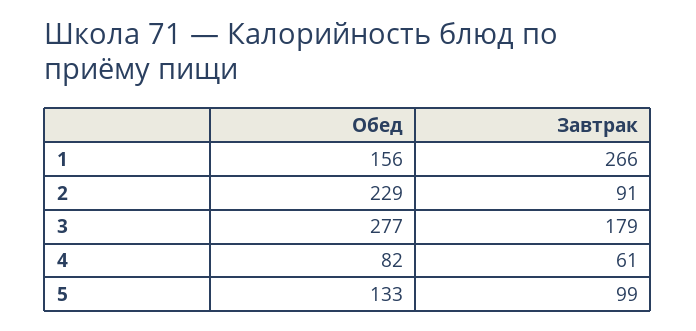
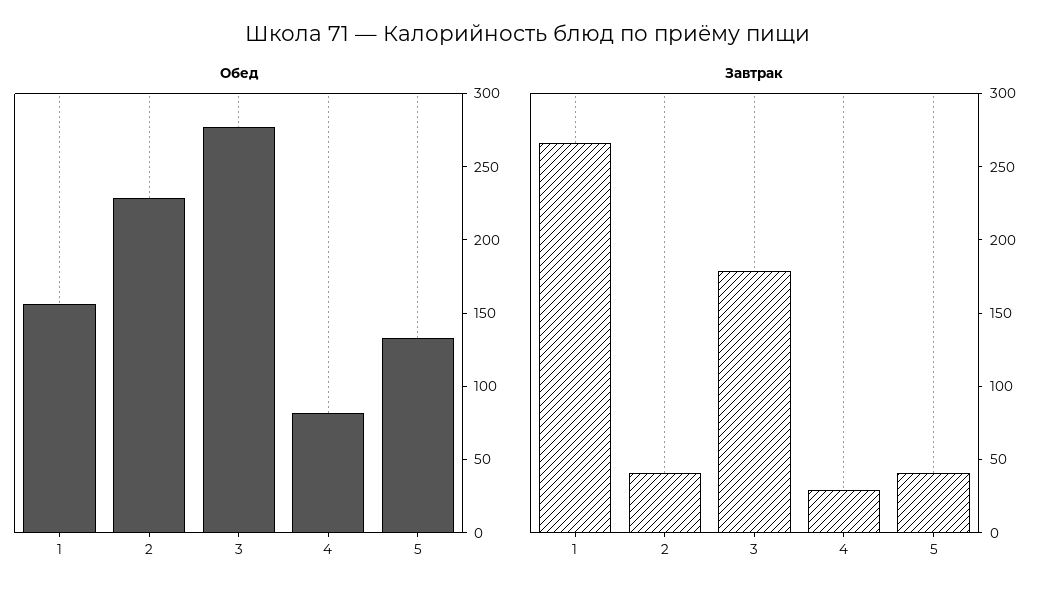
  {
    "Обед": {
      "1": 156,
      "2": 229,
      "3": 277,
      "4": 82,
      "5": 133
    },
    "Завтрак": {
      "1": 266,
-     "2": 91,
+     "2": 40,
      "3": 179,
-     "4": 61,
+     "4": 30,
-     "5": 99
+     "5": 40
    }
  }

